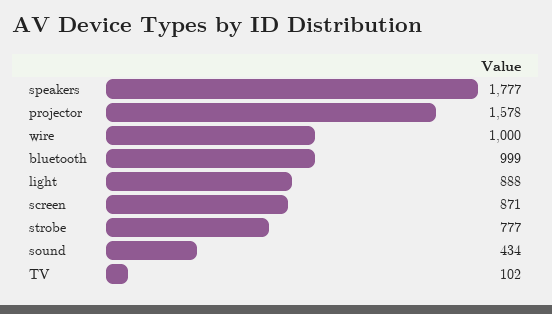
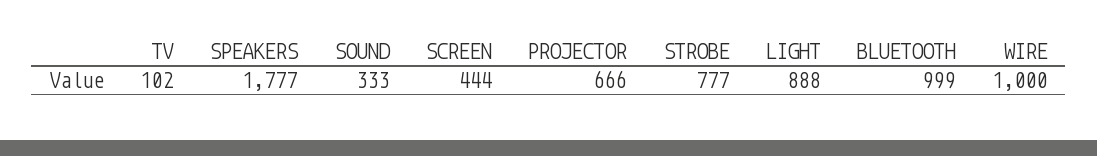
  {
    "speakers": 1777,
-   "projector": 1578,
+   "projector": 666,
    "wire": 1000,
    "bluetooth": 999,
    "light": 888,
-   "screen": 871,
+   "screen": 444,
    "strobe": 777,
-   "sound": 434,
+   "sound": 333,
    "TV": 102
  }

